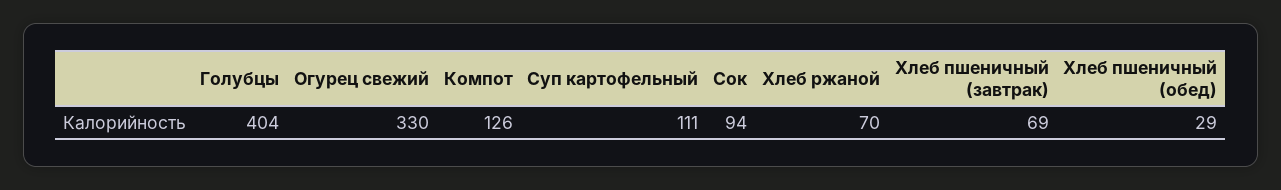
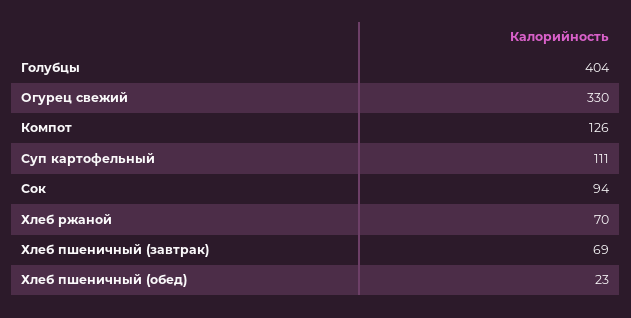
  {
    "Голубцы": 404,
    "Огурец свежий": 330,
    "Компот": 126,
    "Суп картофельный": 111,
    "Сок": 94,
    "Хлеб ржаной": 70,
    "Хлеб пшеничный (завтрак)": 69,
-   "Хлеб пшеничный (обед)": 29
+   "Хлеб пшеничный (обед)": 23
  }

